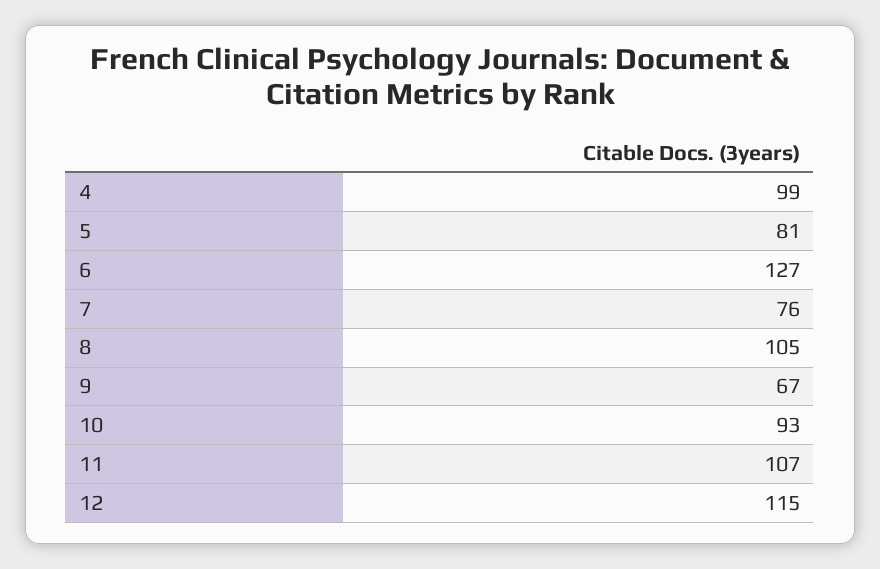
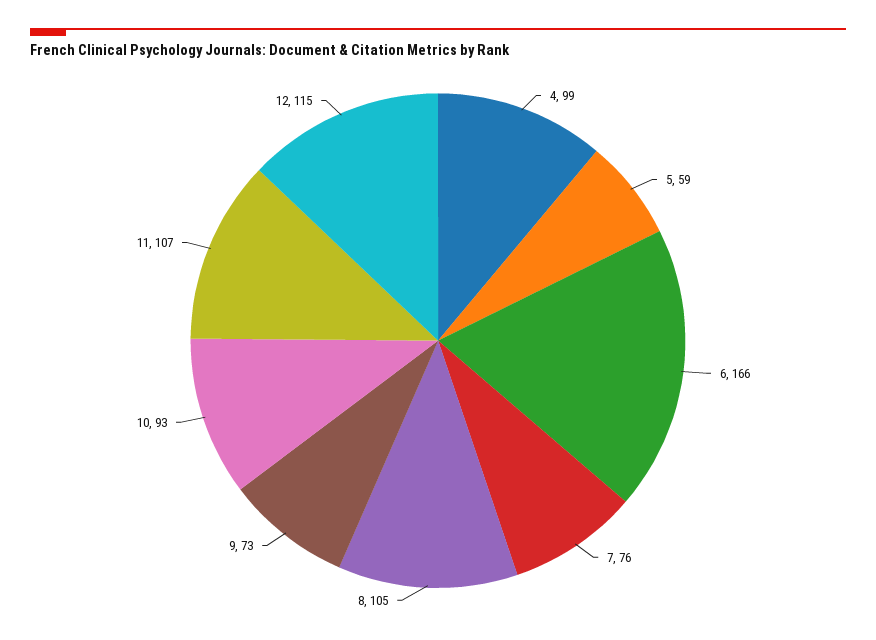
  {
    "4": 99,
-   "5": 81,
+   "5": 59,
-   "6": 127,
+   "6": 166,
    "7": 76,
    "8": 105,
-   "9": 67,
+   "9": 73,
    "10": 93,
    "11": 107,
    "12": 115
  }

